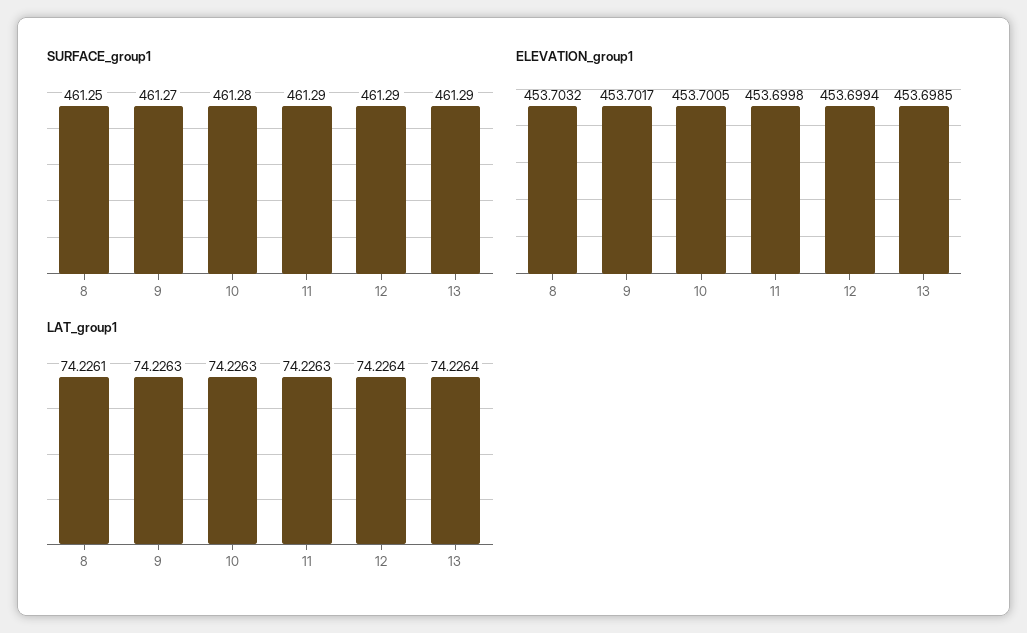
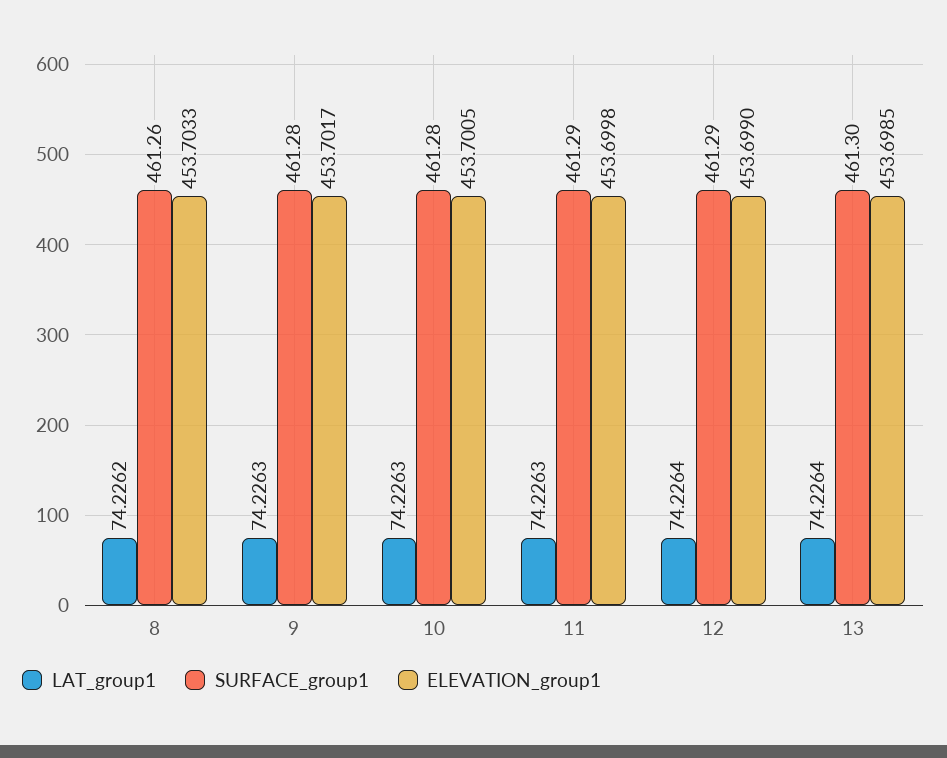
  {
    "SURFACE_group1": {
-     "8": 461.25,
+     "8": 461.26,
-     "9": 461.27,
+     "9": 461.28,
      "10": 461.28,
      "11": 461.29,
      "12": 461.29,
-     "13": 461.29
+     "13": 461.3
    },
    "ELEVATION_group1": {
-     "8": 453.7032,
+     "8": 453.7033,
      "9": 453.7017,
      "10": 453.7005,
      "11": 453.6998,
-     "12": 453.6994,
+     "12": 453.699,
      "13": 453.6985
    },
    "LAT_group1": {
-     "8": 74.2261,
+     "8": 74.2262,
      "9": 74.2263,
      "10": 74.2263,
      "11": 74.2263,
      "12": 74.2264,
      "13": 74.2264
    }
  }

